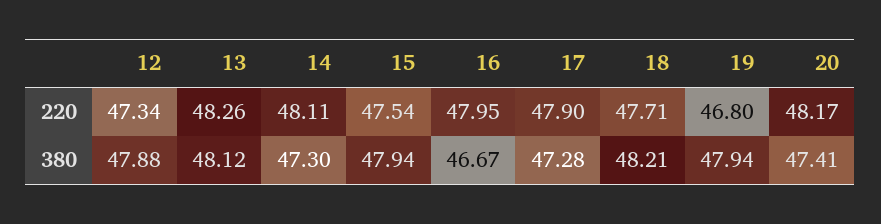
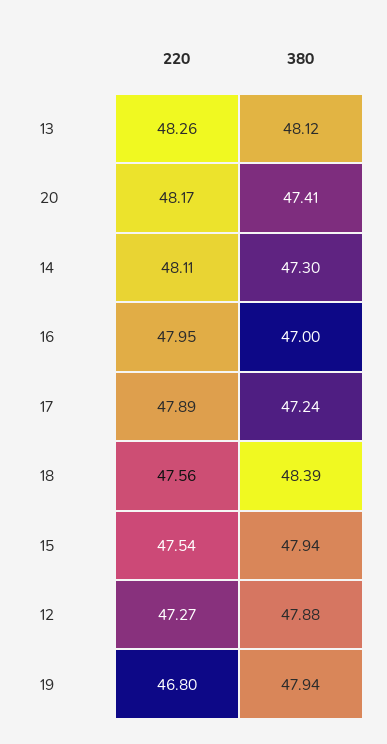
  {
    "12": {
-     "220": 47.34,
+     "220": 47.27,
      "380": 47.88
    },
    "13": {
      "220": 48.26,
      "380": 48.12
    },
    "14": {
      "220": 48.11,
      "380": 47.3
    },
    "15": {
      "220": 47.54,
      "380": 47.94
    },
    "16": {
      "220": 47.95,
-     "380": 46.67
+     "380": 47
    },
    "17": {
-     "220": 47.9,
+     "220": 47.89,
-     "380": 47.28
+     "380": 47.24
    },
    "18": {
-     "220": 47.71,
+     "220": 47.56,
-     "380": 48.21
+     "380": 48.39
    },
    "19": {
      "220": 46.8,
      "380": 47.94
    },
    "20": {
      "220": 48.17,
      "380": 47.41
    }
  }

